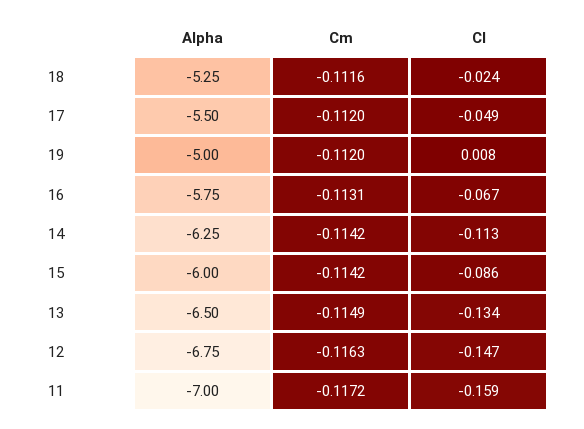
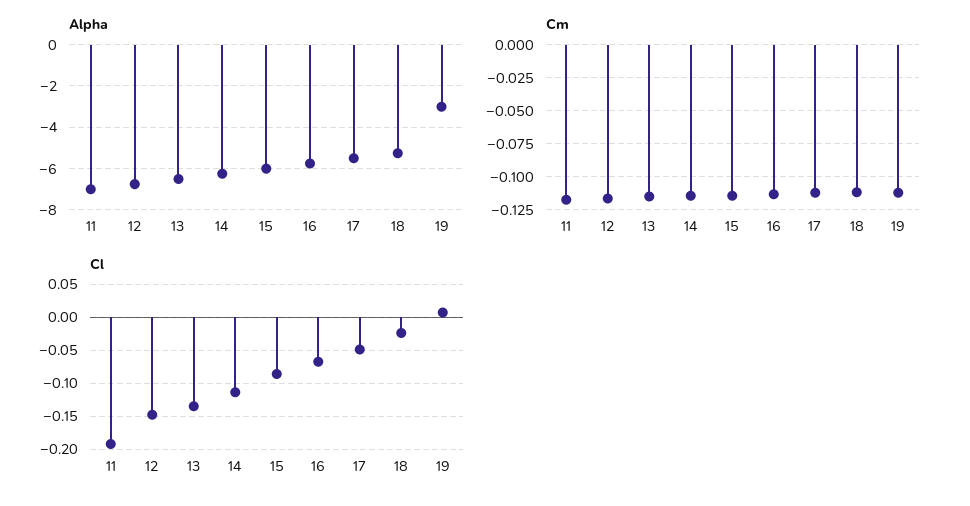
  {
    "Alpha": {
      "18": -5.25,
      "17": -5.5,
-     "19": -5,
+     "19": -3,
      "16": -5.75,
      "14": -6.25,
      "15": -6,
      "13": -6.5,
      "12": -6.75,
      "11": -7
    },
    "Cm": {
      "18": -0.1116,
      "17": -0.112,
      "19": -0.112,
      "16": -0.1131,
      "14": -0.1142,
      "15": -0.1142,
      "13": -0.1149,
      "12": -0.1163,
      "11": -0.1172
    },
    "Cl": {
      "18": -0.024,
      "17": -0.049,
      "19": 0.008,
      "16": -0.067,
      "14": -0.113,
      "15": -0.086,
      "13": -0.134,
      "12": -0.147,
-     "11": -0.159
+     "11": -0.19
    }
  }

